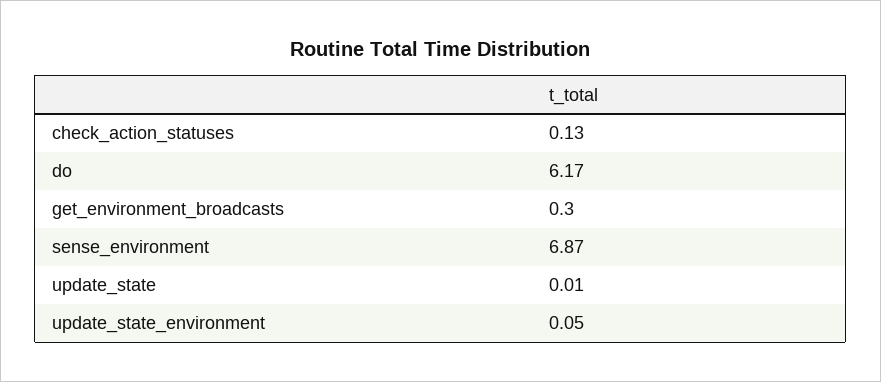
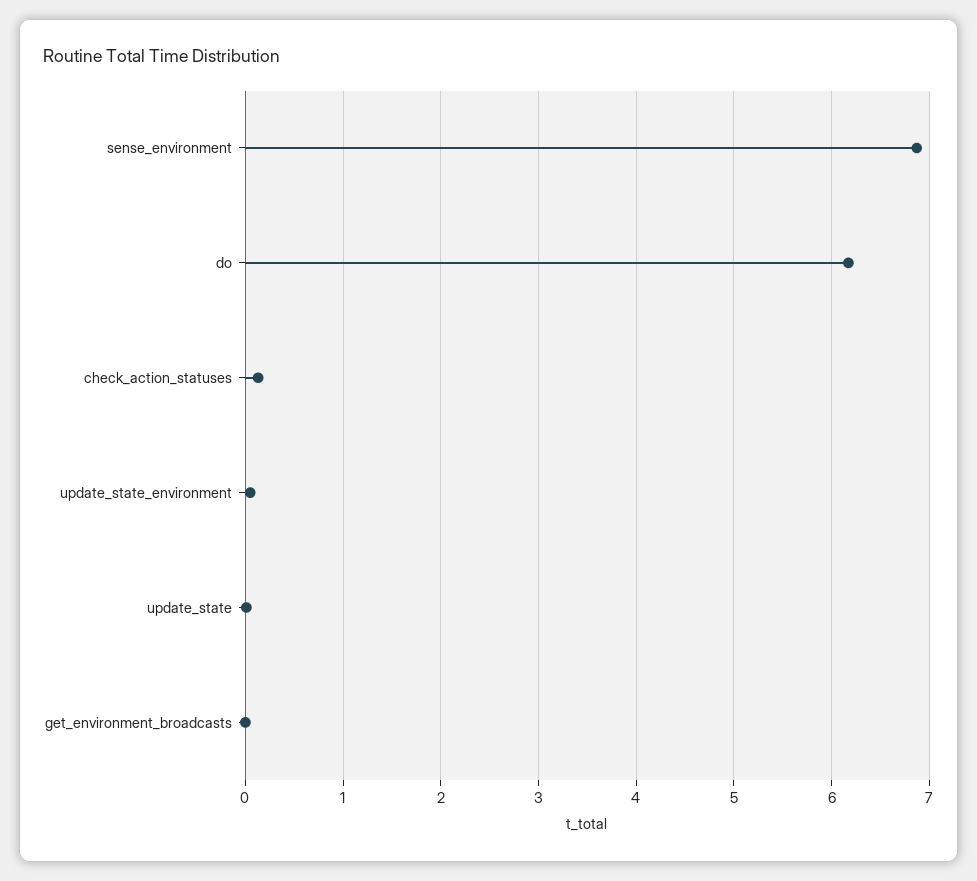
  {
    "check_action_statuses": 0.13,
    "do": 6.17,
-   "get_environment_broadcasts": 0.3,
+   "get_environment_broadcasts": 0,
    "sense_environment": 6.87,
    "update_state": 0.01,
    "update_state_environment": 0.05
  }

